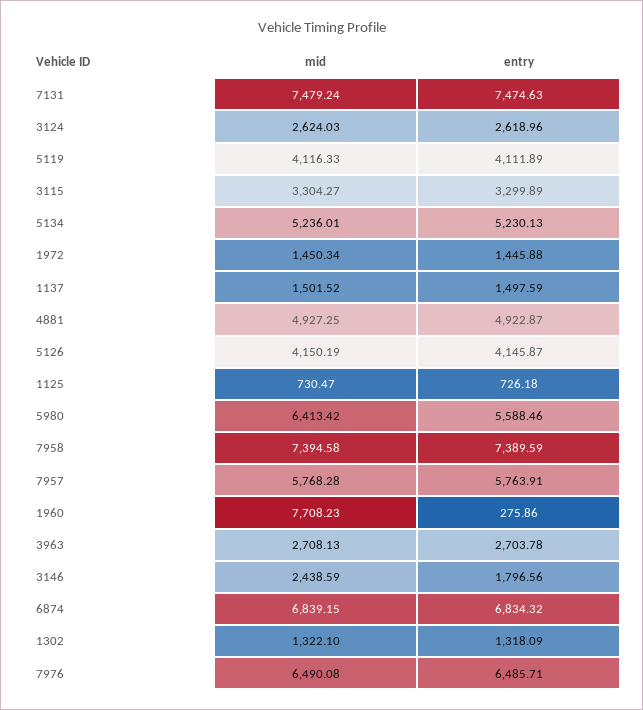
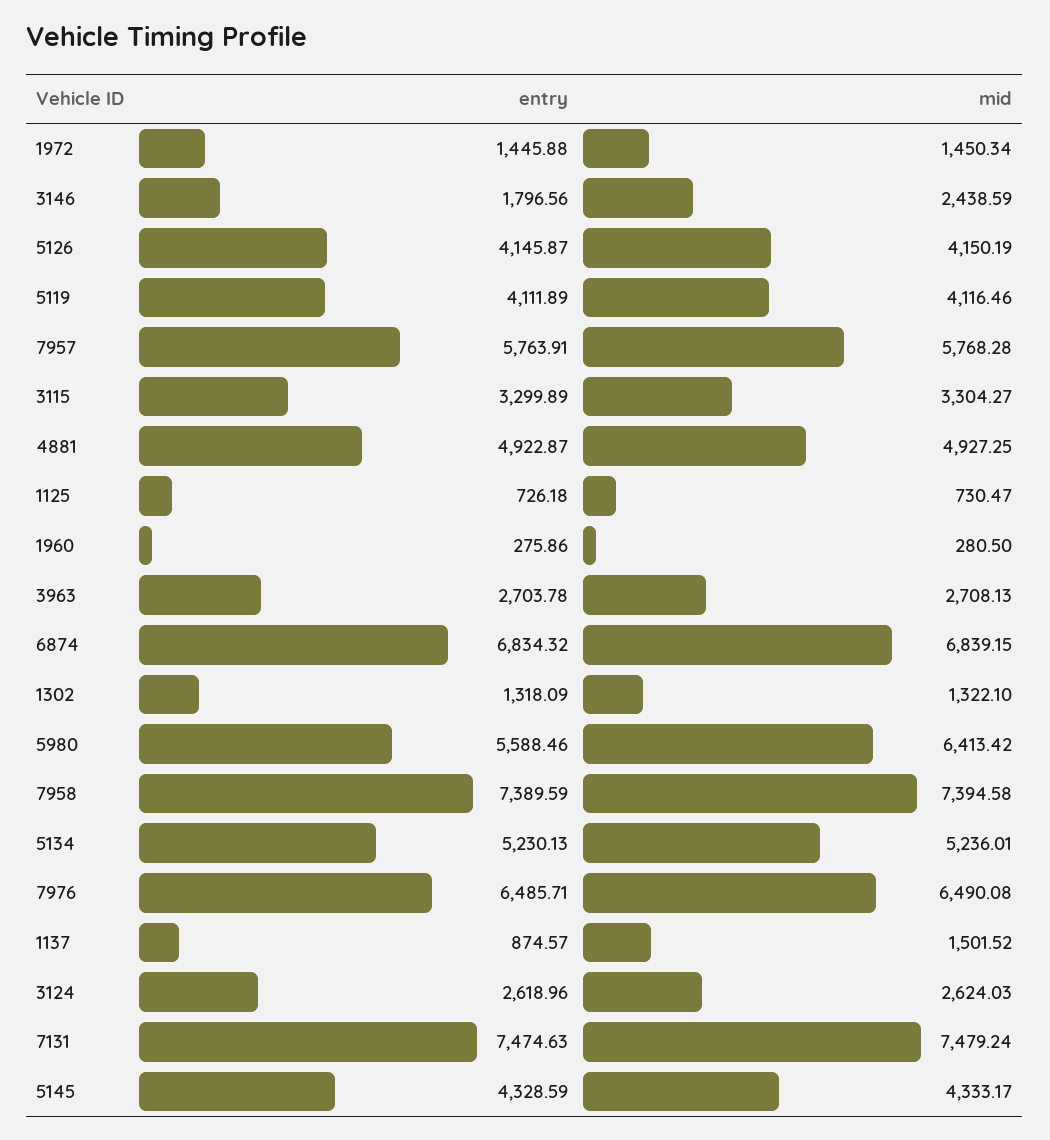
  {
    "mid": {
      "7131": 7479.24,
      "3124": 2624.03,
-     "5119": 4116.33,
+     "5119": 4116.46,
      "3115": 3304.27,
      "5134": 5236.01,
      "1972": 1450.34,
      "1137": 1501.52,
      "4881": 4927.25,
      "5126": 4150.19,
      "1125": 730.47,
      "5980": 6413.42,
      "7958": 7394.58,
      "7957": 5768.28,
-     "1960": 7708.23,
+     "1960": 280.5,
      "3963": 2708.13,
      "3146": 2438.59,
      "6874": 6839.15,
      "1302": 1322.1,
-     "7976": 6490.08
+     "7976": 6490.08,
+     "5145": 4333.17
    },
    "entry": {
      "7131": 7474.63,
      "3124": 2618.96,
      "5119": 4111.89,
      "3115": 3299.89,
      "5134": 5230.13,
      "1972": 1445.88,
-     "1137": 1497.59,
+     "1137": 874.57,
      "4881": 4922.87,
      "5126": 4145.87,
      "1125": 726.18,
      "5980": 5588.46,
      "7958": 7389.59,
      "7957": 5763.91,
      "1960": 275.86,
      "3963": 2703.78,
      "3146": 1796.56,
      "6874": 6834.32,
      "1302": 1318.09,
-     "7976": 6485.71
+     "7976": 6485.71,
+     "5145": 4328.59
    }
  }

